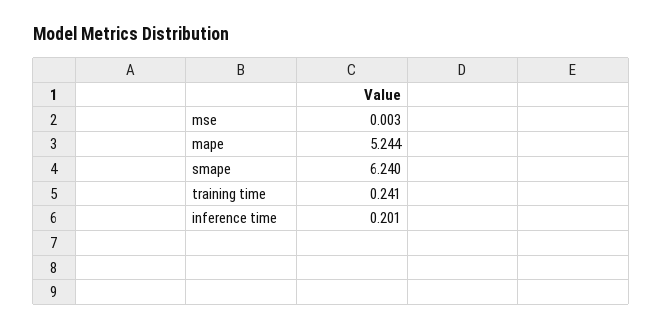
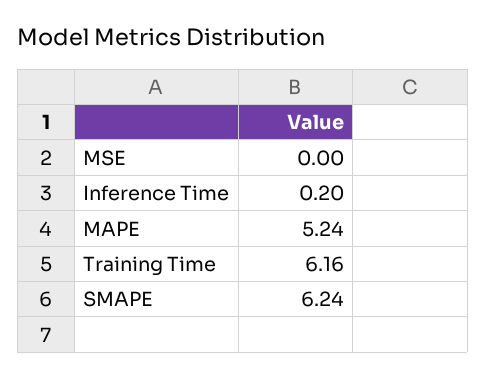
  {
    "mse": 0.003,
    "mape": 5.244,
    "smape": 6.24,
-   "training time": 0.241,
+   "training time": 6.16,
    "inference time": 0.201
  }

